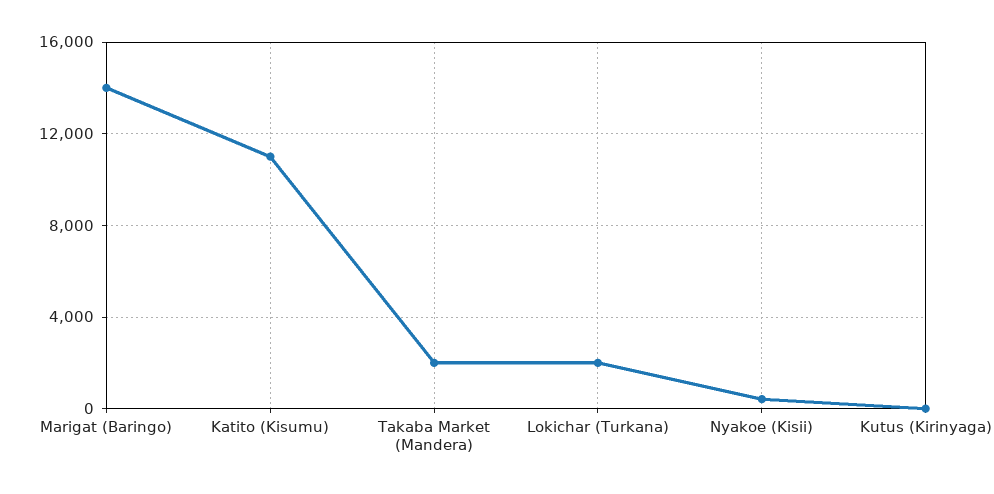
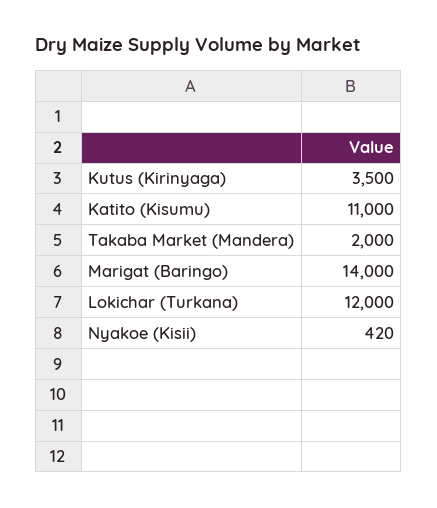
  {
    "Marigat (Baringo)": 14000,
    "Katito (Kisumu)": 11000,
    "Takaba Market (Mandera)": 2000,
-   "Lokichar (Turkana)": 2000,
+   "Lokichar (Turkana)": 12000,
    "Nyakoe (Kisii)": 420,
-   "Kutus (Kirinyaga)": 0
+   "Kutus (Kirinyaga)": 3500
  }

